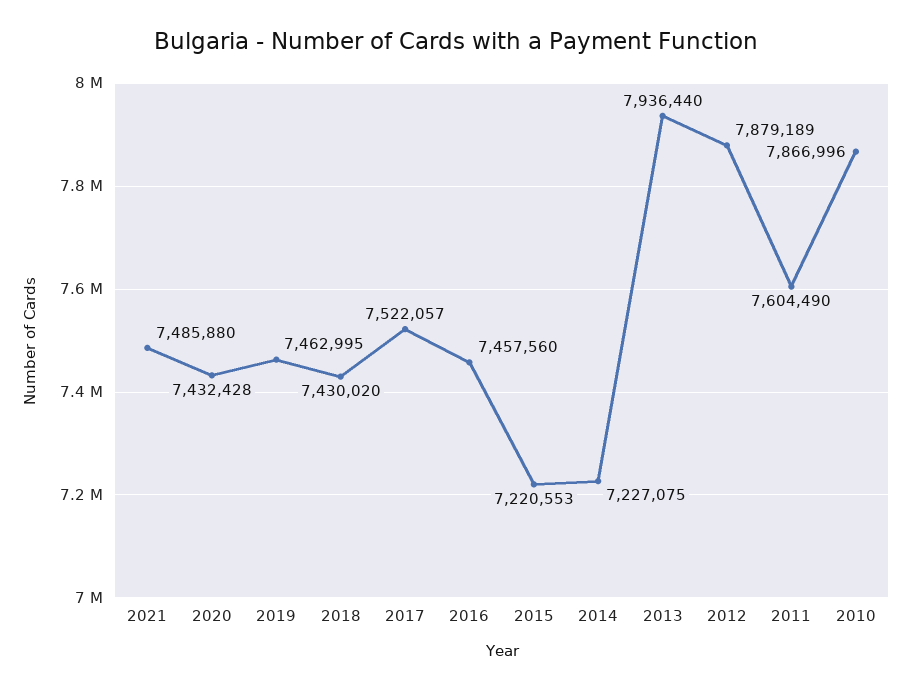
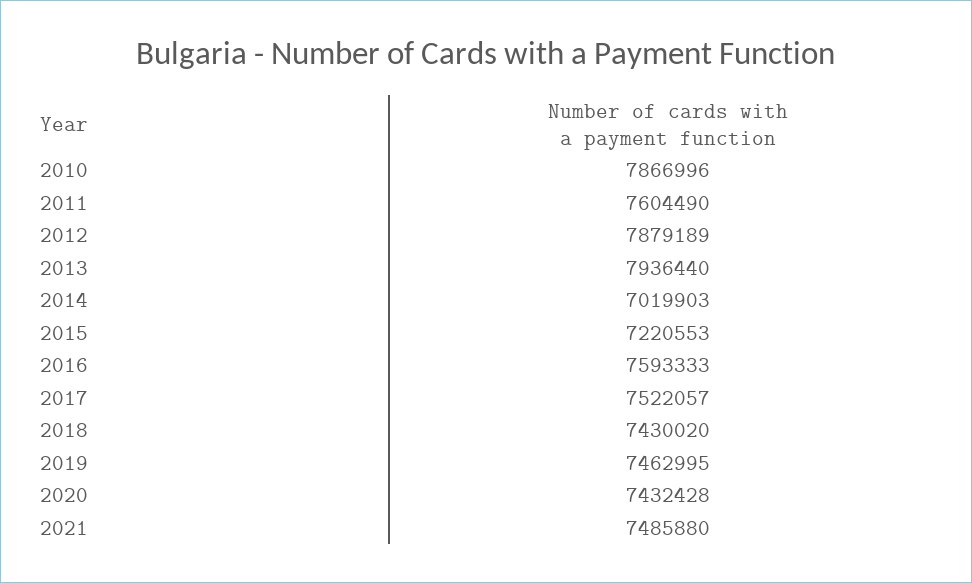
  {
    "2021": 7485880,
    "2020": 7432428,
    "2019": 7462995,
    "2018": 7430020,
    "2017": 7522057,
-   "2016": 7457560,
+   "2016": 7593333,
    "2015": 7220553,
-   "2014": 7227075,
+   "2014": 7019903,
    "2013": 7936440,
    "2012": 7879189,
    "2011": 7604490,
    "2010": 7866996
  }

